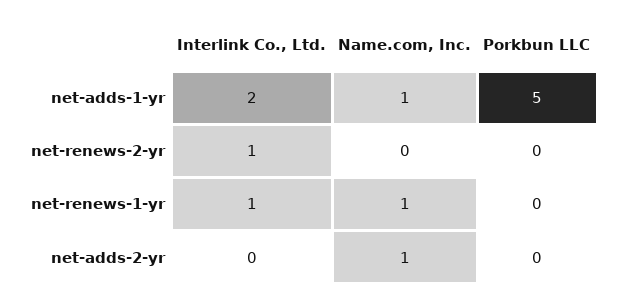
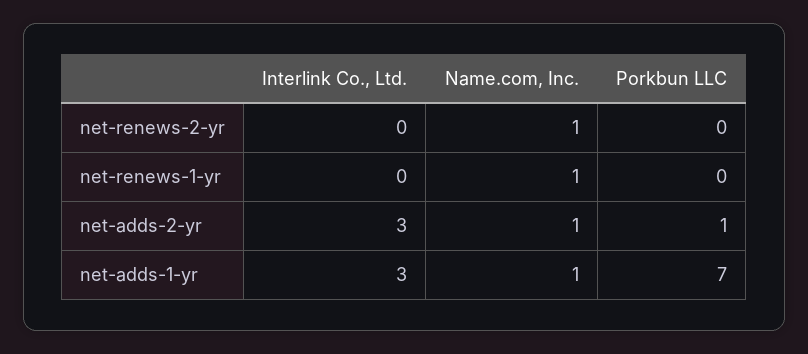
  {
    "Interlink Co., Ltd.": {
-     "net-adds-1-yr": 2,
+     "net-adds-1-yr": 3,
-     "net-renews-2-yr": 1,
+     "net-renews-2-yr": 0,
-     "net-renews-1-yr": 1,
+     "net-renews-1-yr": 0,
-     "net-adds-2-yr": 0
+     "net-adds-2-yr": 3
    },
    "Name.com, Inc.": {
      "net-adds-1-yr": 1,
-     "net-renews-2-yr": 0,
+     "net-renews-2-yr": 1,
      "net-renews-1-yr": 1,
      "net-adds-2-yr": 1
    },
    "Porkbun LLC": {
-     "net-adds-1-yr": 5,
+     "net-adds-1-yr": 7,
      "net-renews-2-yr": 0,
      "net-renews-1-yr": 0,
-     "net-adds-2-yr": 0
+     "net-adds-2-yr": 1
    }
  }

